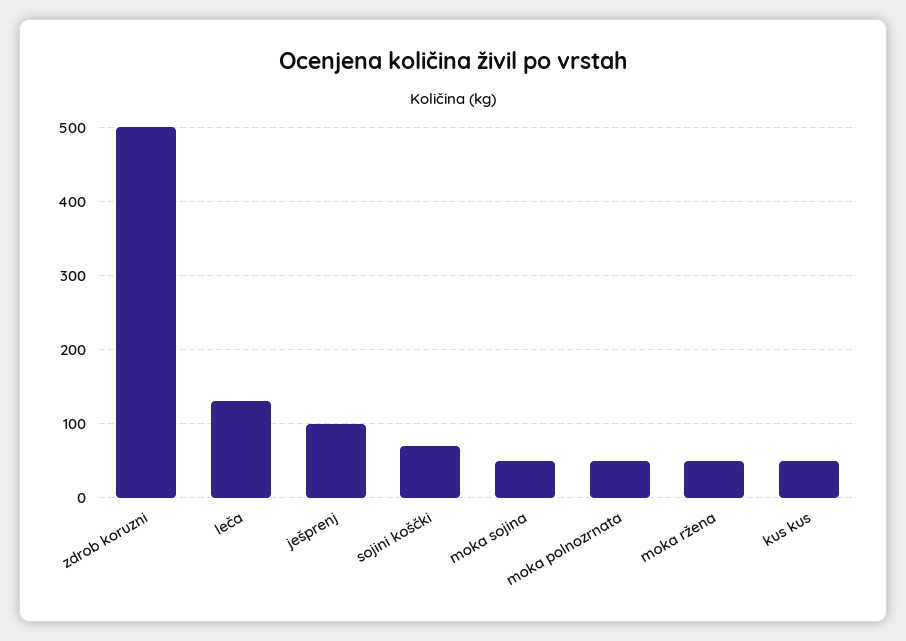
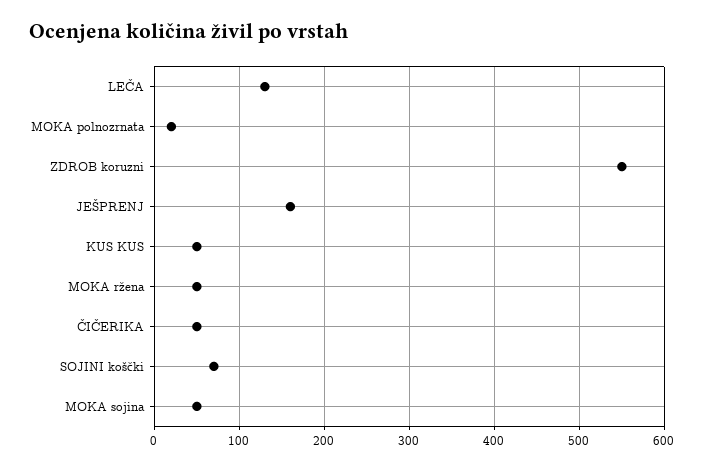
  {
-   "zdrob koruzni": 500,
+   "zdrob koruzni": 550,
    "leča": 130,
-   "ješprenj": 100,
+   "ješprenj": 160,
    "sojini koščki": 70,
    "moka sojina": 50,
-   "moka polnozrnata": 50,
+   "moka polnozrnata": 20,
    "moka ržena": 50,
-   "kus kus": 50
+   "kus kus": 50,
+   "ČIČERIKA": 50
  }

